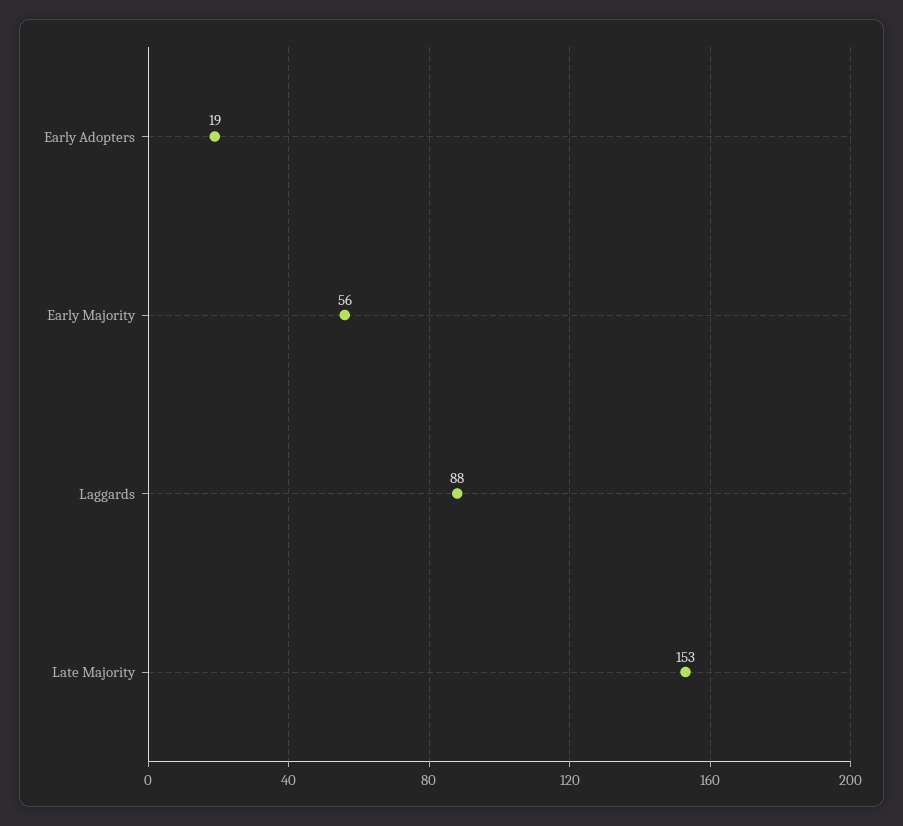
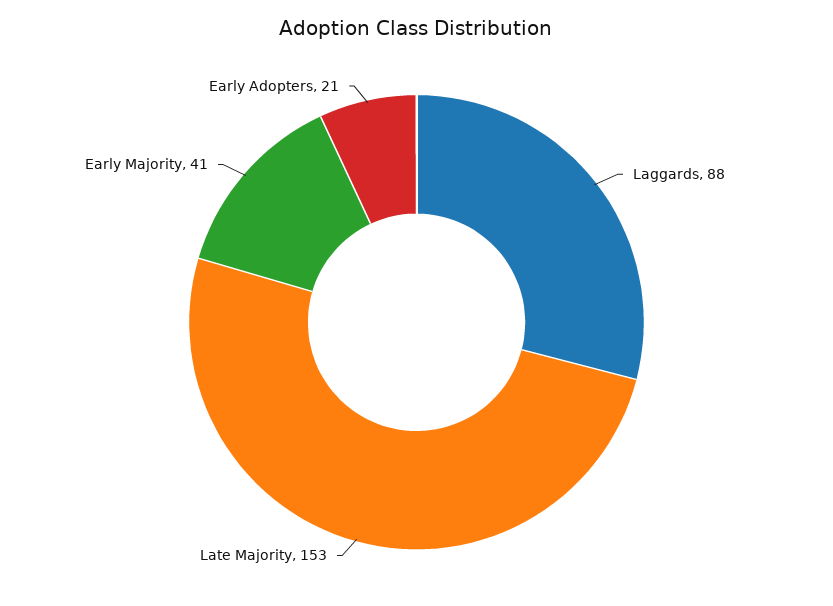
  {
-   "Early Adopters": 19,
+   "Early Adopters": 21,
-   "Early Majority": 56,
+   "Early Majority": 41,
    "Laggards": 88,
    "Late Majority": 153
  }

